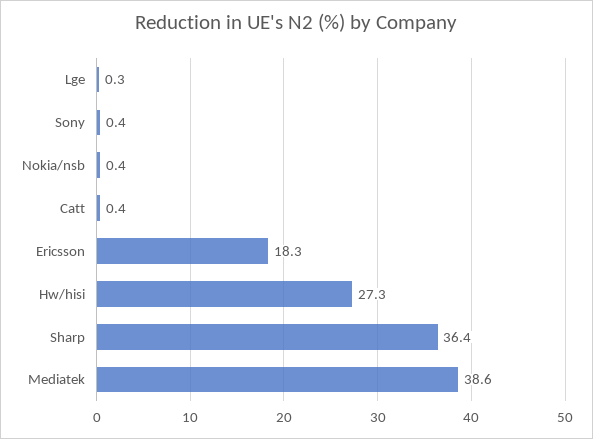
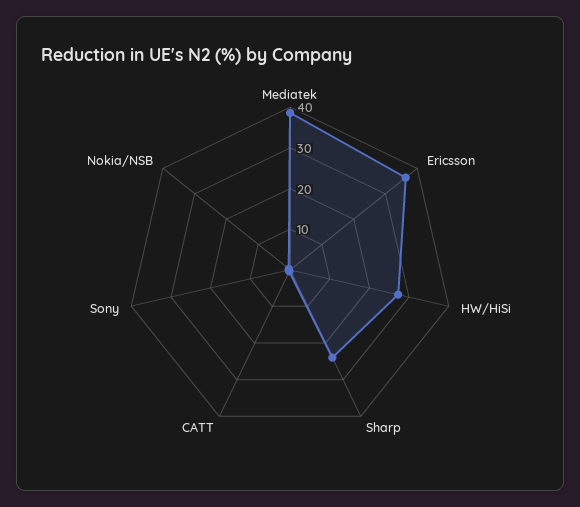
  {
-   "Lge": 0.3,
    "Sony": 0.4,
    "Nokia/nsb": 0.4,
    "Catt": 0.4,
-   "Ericsson": 18.3,
+   "Ericsson": 36,
    "Hw/hisi": 27.3,
-   "Sharp": 36.4,
+   "Sharp": 24,
    "Mediatek": 38.6
  }

